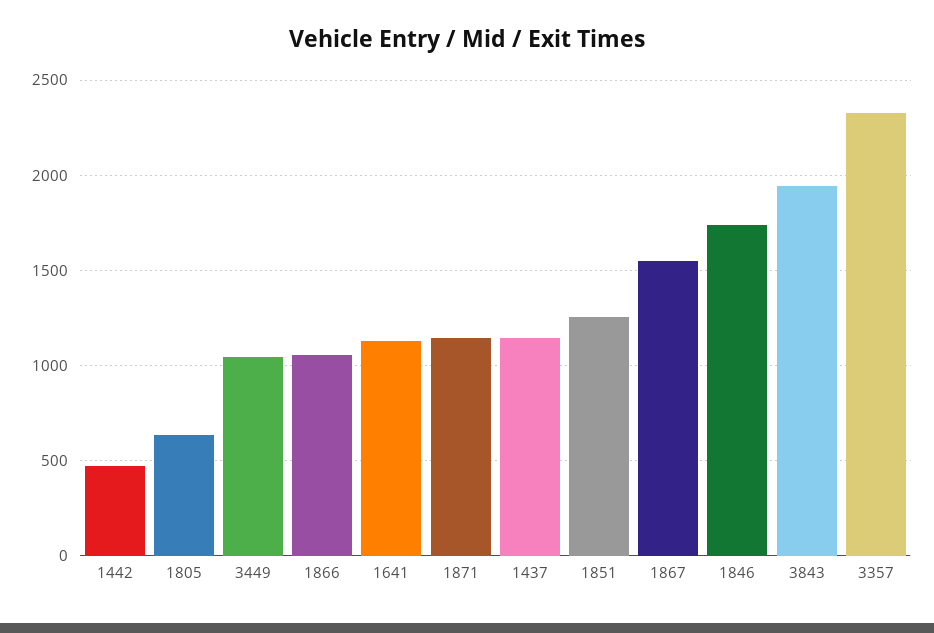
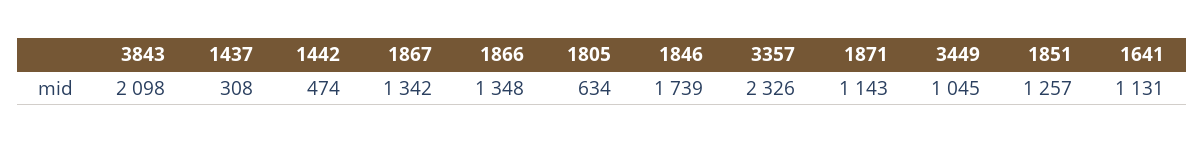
  {
    "1442": 474,
    "1805": 634,
    "3449": 1045,
-   "1866": 1050,
+   "1866": 1348,
    "1641": 1131,
    "1871": 1143,
-   "1437": 1150,
+   "1437": 308,
    "1851": 1257,
-   "1867": 1550,
+   "1867": 1342,
    "1846": 1739,
-   "3843": 1950,
+   "3843": 2098,
    "3357": 2326
  }

